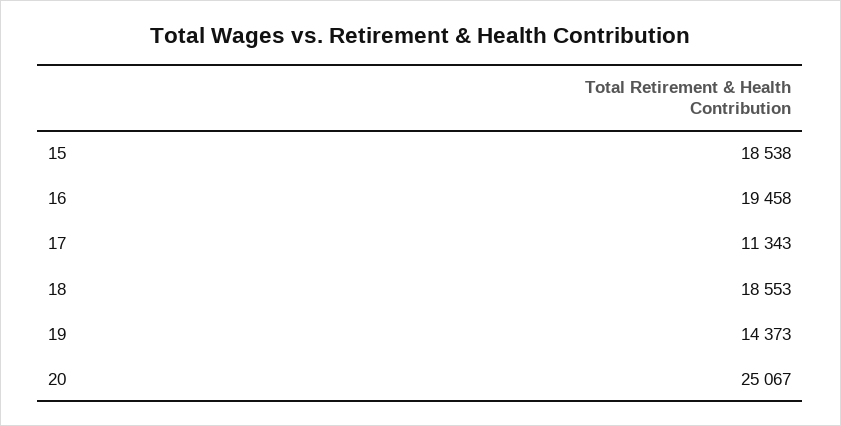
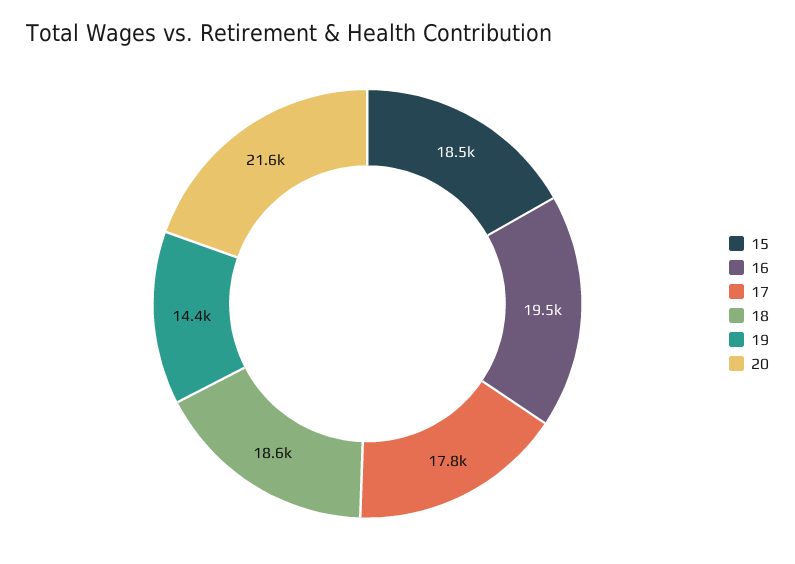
  {
    "15": 18538,
    "16": 19458,
-   "17": 11343,
+   "17": 17800,
    "18": 18553,
    "19": 14373,
-   "20": 25067
+   "20": 21600
  }

